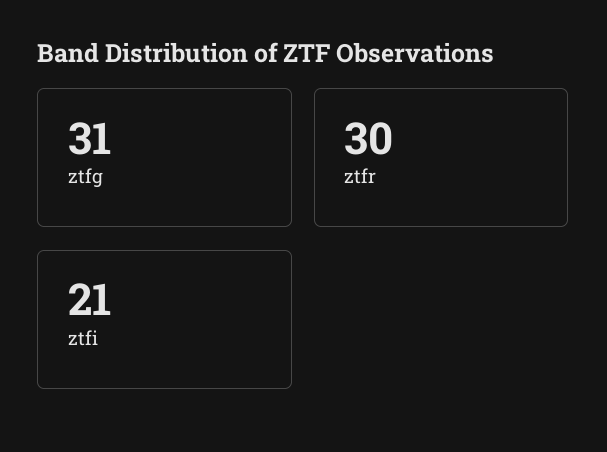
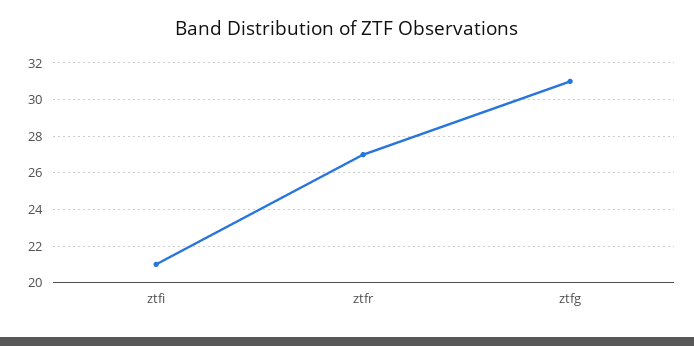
  {
    "ztfg": 31,
-   "ztfr": 30,
+   "ztfr": 27,
    "ztfi": 21
  }

